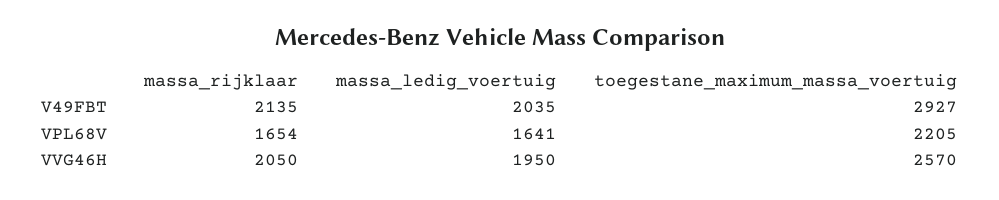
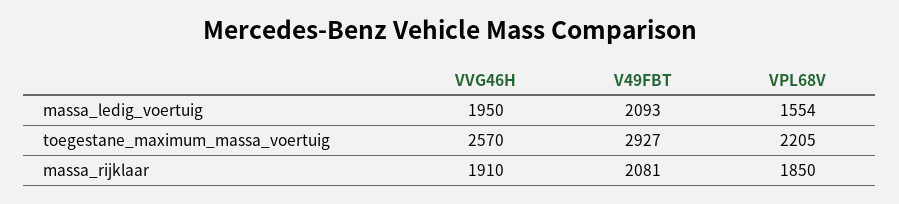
  {
    "massa_rijklaar": {
-     "V49FBT": 2135,
+     "V49FBT": 2081,
-     "VPL68V": 1654,
+     "VPL68V": 1850,
-     "VVG46H": 2050
+     "VVG46H": 1910
    },
    "massa_ledig_voertuig": {
-     "V49FBT": 2035,
+     "V49FBT": 2093,
-     "VPL68V": 1641,
+     "VPL68V": 1554,
      "VVG46H": 1950
    },
    "toegestane_maximum_massa_voertuig": {
      "V49FBT": 2927,
      "VPL68V": 2205,
      "VVG46H": 2570
    }
  }

